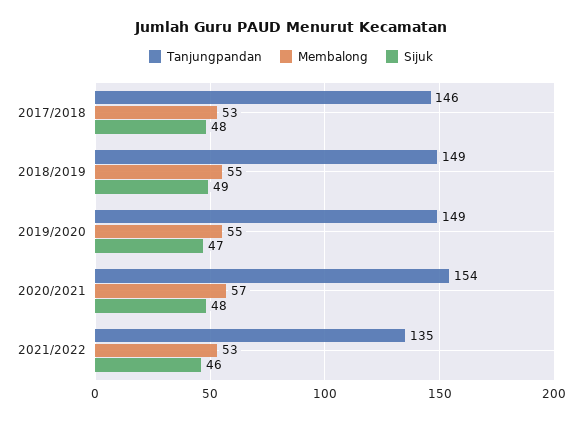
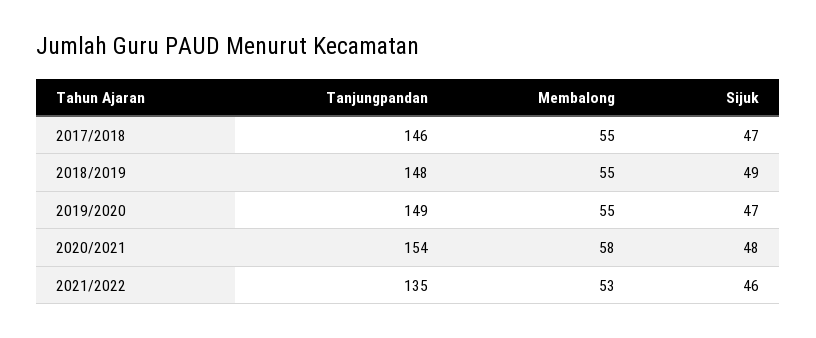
  {
    "Tanjungpandan": {
      "2017/2018": 146,
-     "2018/2019": 149,
+     "2018/2019": 148,
      "2019/2020": 149,
      "2020/2021": 154,
      "2021/2022": 135
    },
    "Membalong": {
-     "2017/2018": 53,
+     "2017/2018": 55,
      "2018/2019": 55,
      "2019/2020": 55,
-     "2020/2021": 57,
+     "2020/2021": 58,
      "2021/2022": 53
    },
    "Sijuk": {
-     "2017/2018": 48,
+     "2017/2018": 47,
      "2018/2019": 49,
      "2019/2020": 47,
      "2020/2021": 48,
      "2021/2022": 46
    }
  }

